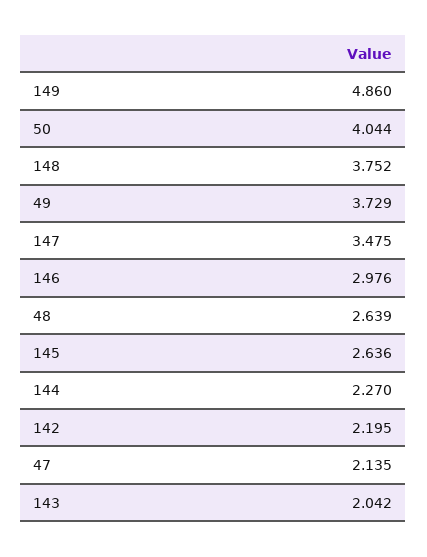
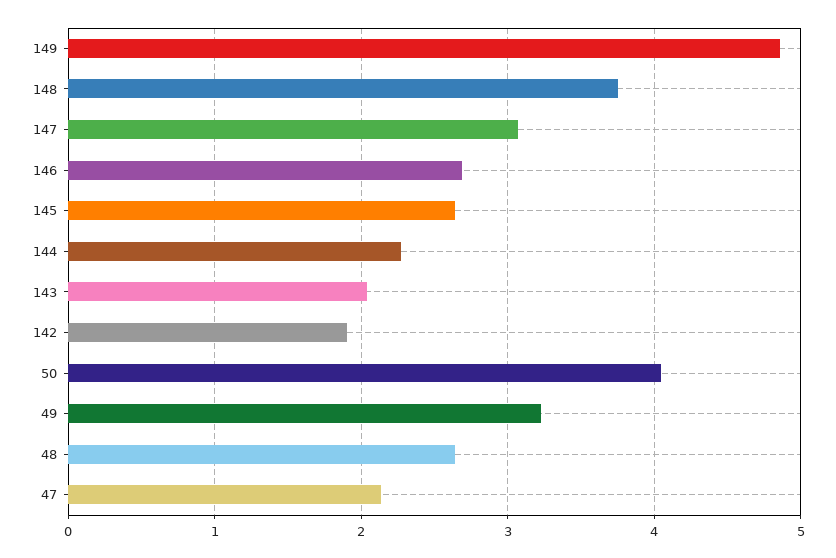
  {
    "149": 4.86,
    "50": 4.044,
    "148": 3.752,
-   "49": 3.729,
+   "49": 3.2,
-   "147": 3.475,
+   "147": 3.1,
-   "146": 2.976,
+   "146": 2.7,
    "48": 2.639,
    "145": 2.636,
    "144": 2.27,
-   "142": 2.195,
+   "142": 1.9,
    "47": 2.135,
    "143": 2.042
  }

